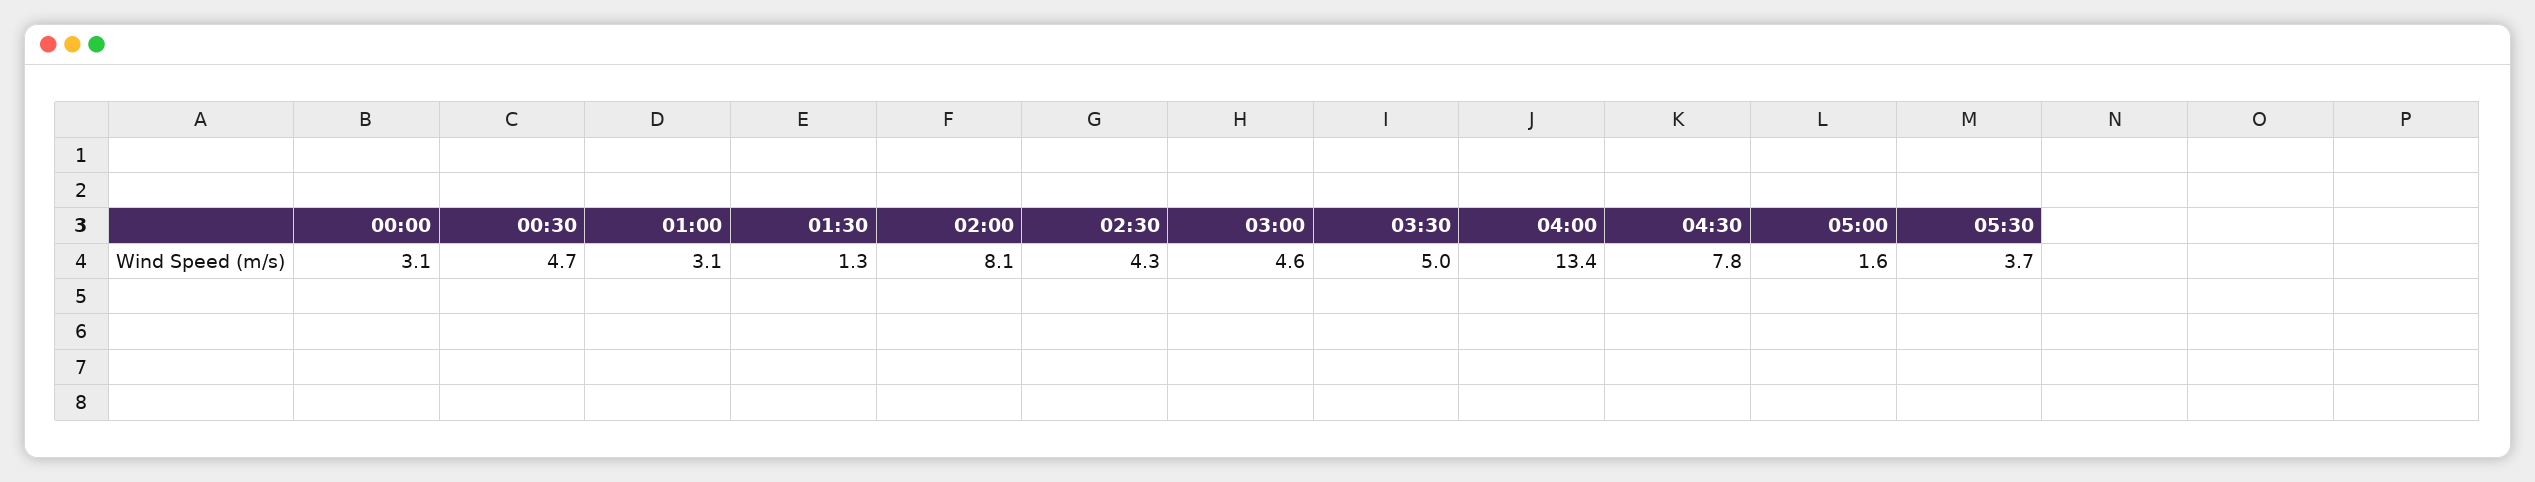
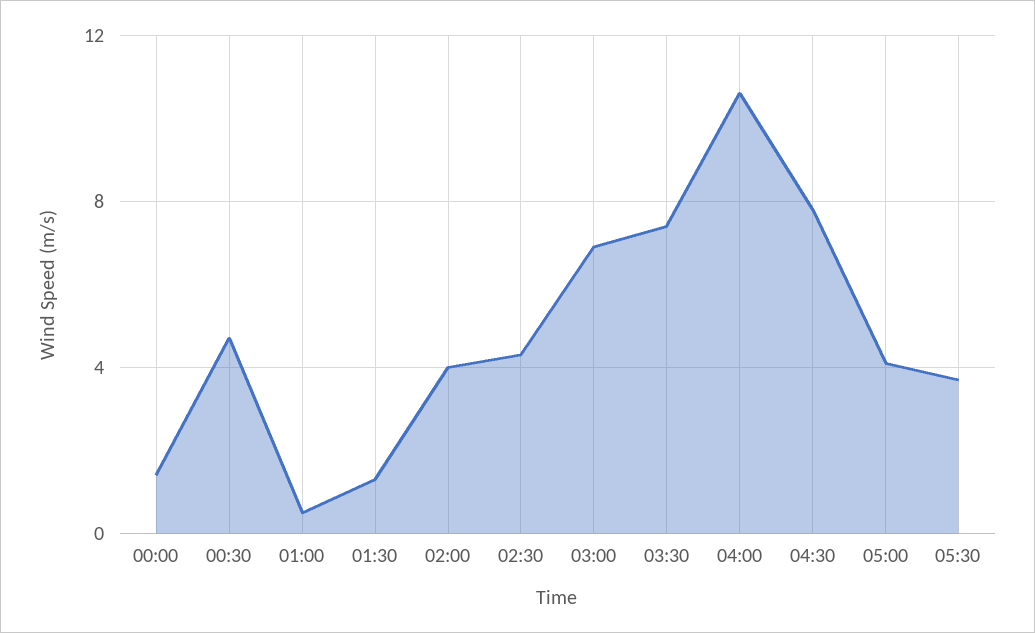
  {
-   "00:00": 3.1,
+   "00:00": 1.5,
    "00:30": 4.7,
-   "01:00": 3.1,
+   "01:00": 0.5,
    "01:30": 1.3,
-   "02:00": 8.1,
+   "02:00": 4,
    "02:30": 4.3,
-   "03:00": 4.6,
+   "03:00": 7,
-   "03:30": 5,
+   "03:30": 7.5,
-   "04:00": 13.4,
+   "04:00": 10.5,
    "04:30": 7.8,
-   "05:00": 1.6,
+   "05:00": 4,
    "05:30": 3.7
  }

